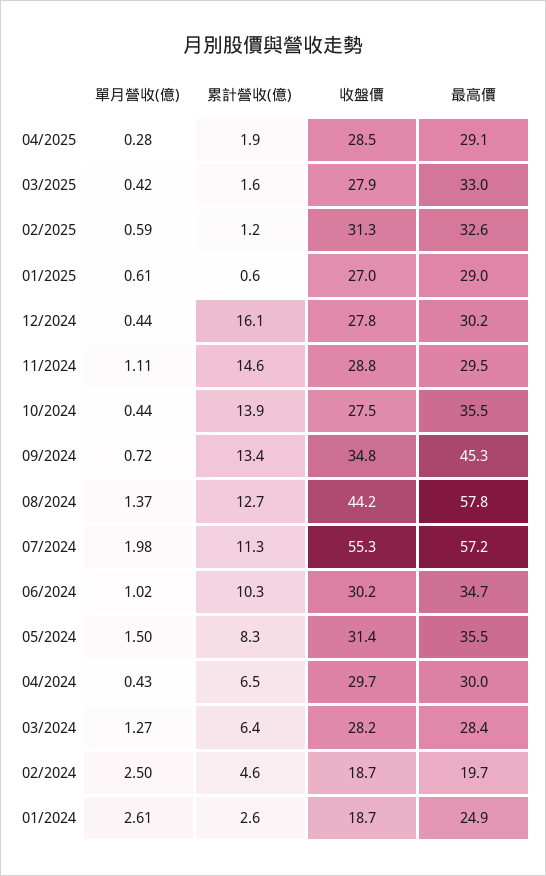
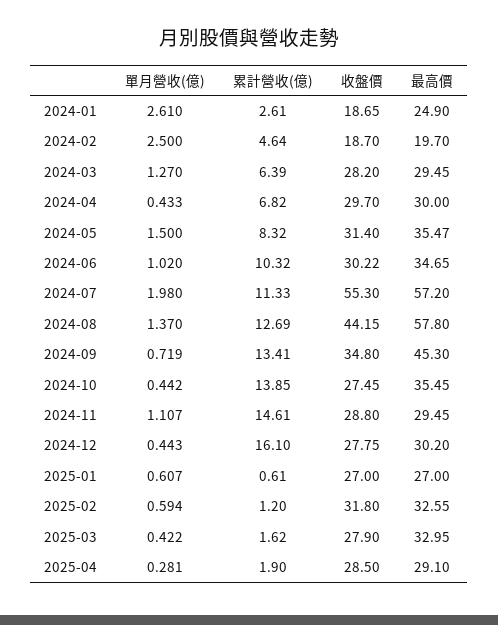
  {
    "單月營收(億)": {
      "04/2025": 0.281,
      "03/2025": 0.422,
      "02/2025": 0.594,
      "01/2025": 0.607,
      "12/2024": 0.443,
      "11/2024": 1.107,
      "10/2024": 0.442,
      "09/2024": 0.719,
      "08/2024": 1.37,
      "07/2024": 1.98,
      "06/2024": 1.02,
      "05/2024": 1.5,
      "04/2024": 0.433,
      "03/2024": 1.27,
      "02/2024": 2.5,
      "01/2024": 2.61
    },
    "累計營收(億)": {
      "04/2025": 1.9,
      "03/2025": 1.62,
      "02/2025": 1.2,
      "01/2025": 0.61,
      "12/2024": 16.1,
      "11/2024": 14.61,
      "10/2024": 13.85,
      "09/2024": 13.41,
      "08/2024": 12.69,
      "07/2024": 11.33,
      "06/2024": 10.32,
      "05/2024": 8.32,
-     "04/2024": 6.5,
+     "04/2024": 6.82,
      "03/2024": 6.39,
      "02/2024": 4.64,
      "01/2024": 2.61
    },
    "收盤價": {
      "04/2025": 28.5,
      "03/2025": 27.9,
-     "02/2025": 31.3,
+     "02/2025": 31.8,
      "01/2025": 27,
      "12/2024": 27.75,
      "11/2024": 28.8,
      "10/2024": 27.45,
      "09/2024": 34.8,
      "08/2024": 44.15,
      "07/2024": 55.3,
      "06/2024": 30.22,
      "05/2024": 31.4,
      "04/2024": 29.7,
      "03/2024": 28.2,
      "02/2024": 18.7,
      "01/2024": 18.65
    },
    "最高價": {
      "04/2025": 29.1,
      "03/2025": 32.95,
      "02/2025": 32.55,
-     "01/2025": 29,
+     "01/2025": 27,
      "12/2024": 30.2,
      "11/2024": 29.45,
      "10/2024": 35.45,
      "09/2024": 45.3,
      "08/2024": 57.8,
      "07/2024": 57.2,
      "06/2024": 34.65,
      "05/2024": 35.47,
      "04/2024": 30,
-     "03/2024": 28.4,
+     "03/2024": 29.45,
      "02/2024": 19.7,
      "01/2024": 24.9
    }
  }

